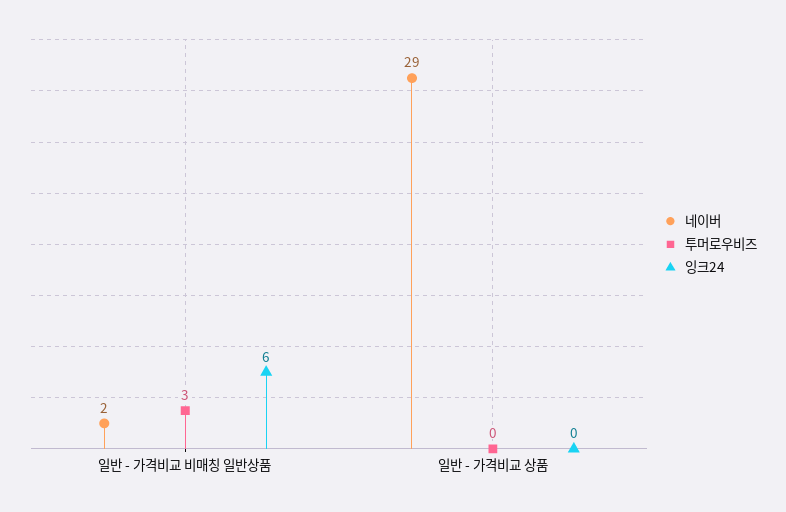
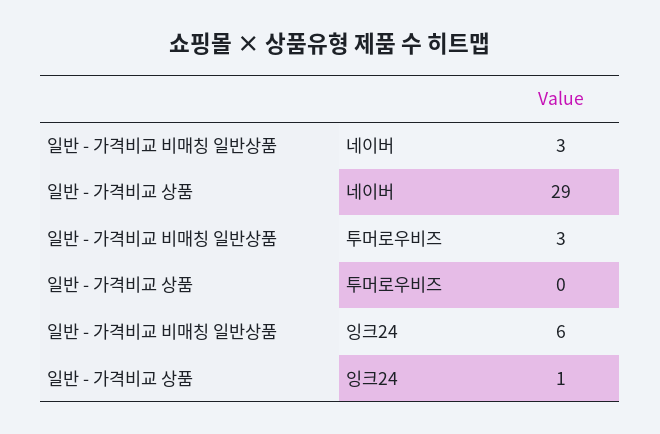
  {
    "네이버": {
-     "일반 - 가격비교 비매칭 일반상품": 2,
+     "일반 - 가격비교 비매칭 일반상품": 3,
      "일반 - 가격비교 상품": 29
    },
    "투머로우비즈": {
      "일반 - 가격비교 비매칭 일반상품": 3,
      "일반 - 가격비교 상품": 0
    },
    "잉크24": {
      "일반 - 가격비교 비매칭 일반상품": 6,
-     "일반 - 가격비교 상품": 0
+     "일반 - 가격비교 상품": 1
    }
  }

